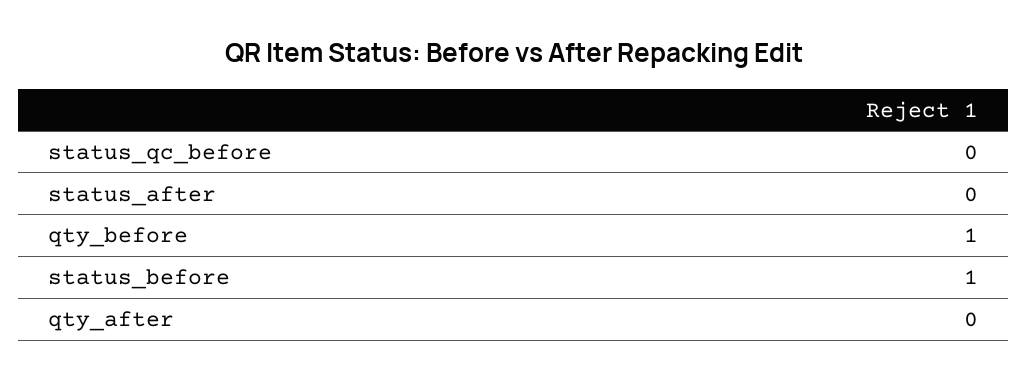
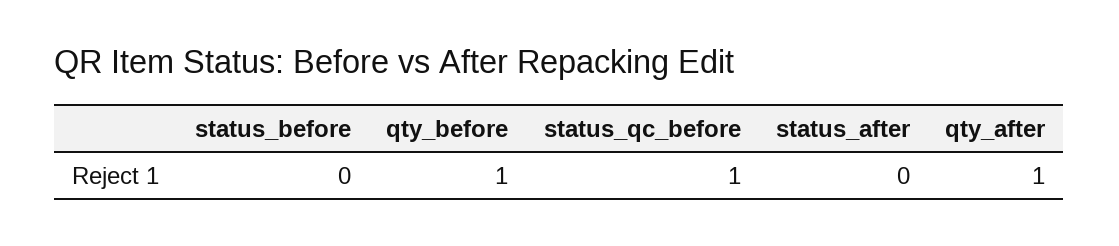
  {
-   "status_qc_before": 0,
+   "status_qc_before": 1,
    "status_after": 0,
    "qty_before": 1,
-   "status_before": 1,
+   "status_before": 0,
-   "qty_after": 0
+   "qty_after": 1
  }

